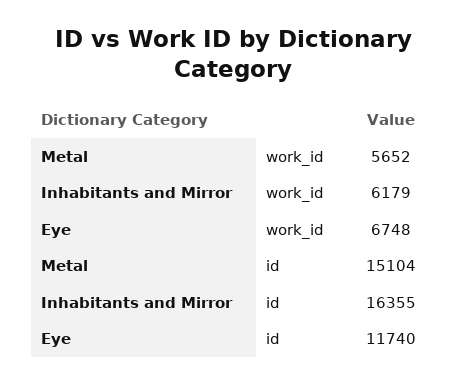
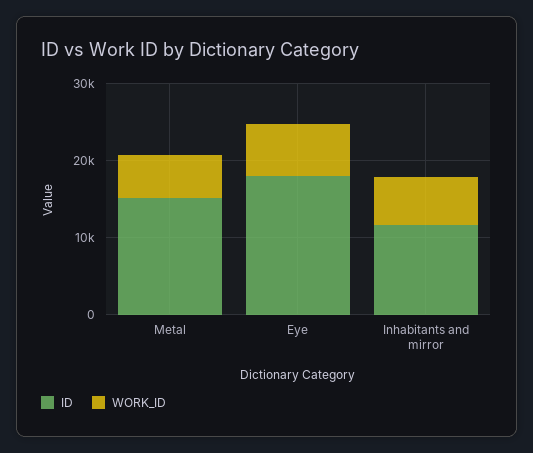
  {
    "work_id": {
      "Metal": 5652,
      "Inhabitants and Mirror": 6179,
      "Eye": 6748
    },
    "id": {
      "Metal": 15104,
-     "Inhabitants and Mirror": 16355,
+     "Inhabitants and Mirror": 12000,
-     "Eye": 11740
+     "Eye": 18000
    }
  }

